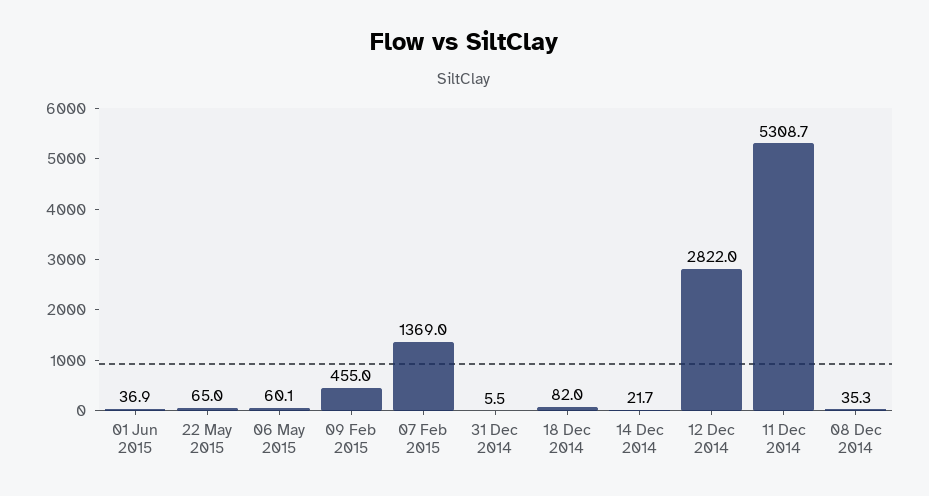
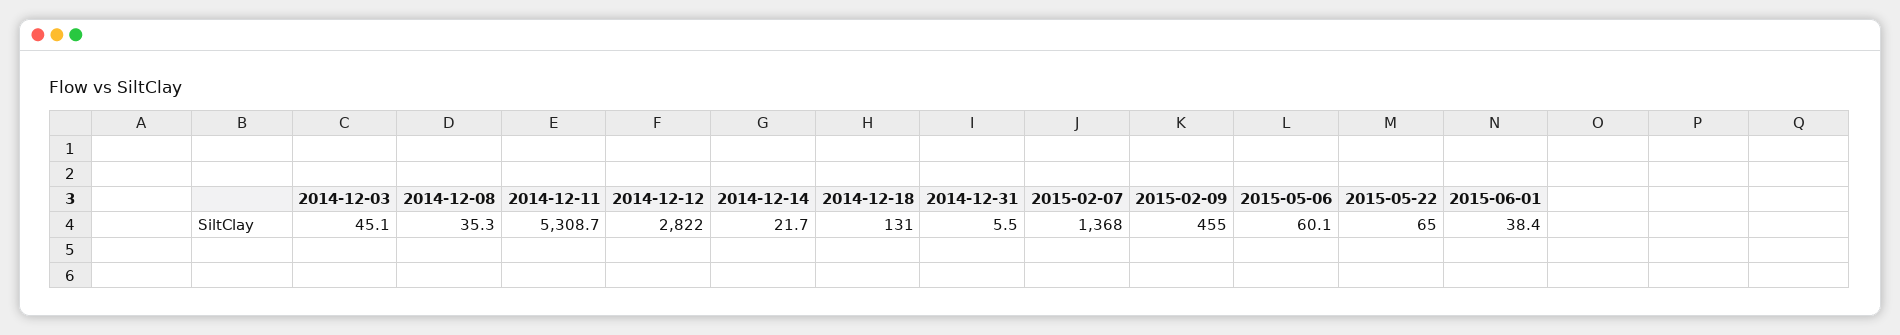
  {
-   "01 Jun 2015": 36.9,
+   "01 Jun 2015": 38.4,
    "22 May 2015": 65,
    "06 May 2015": 60.1,
    "09 Feb 2015": 455,
-   "07 Feb 2015": 1369,
+   "07 Feb 2015": 1368,
    "31 Dec 2014": 5.5,
-   "18 Dec 2014": 82,
+   "18 Dec 2014": 131,
    "14 Dec 2014": 21.7,
    "12 Dec 2014": 2822,
    "11 Dec 2014": 5308.7,
-   "08 Dec 2014": 35.3
+   "08 Dec 2014": 35.3,
+   "2014-12-03": 45.1
  }

